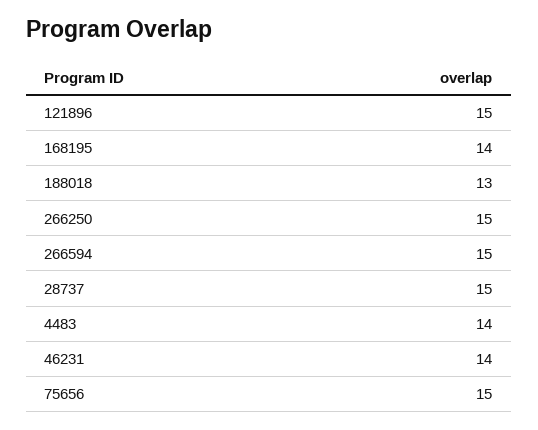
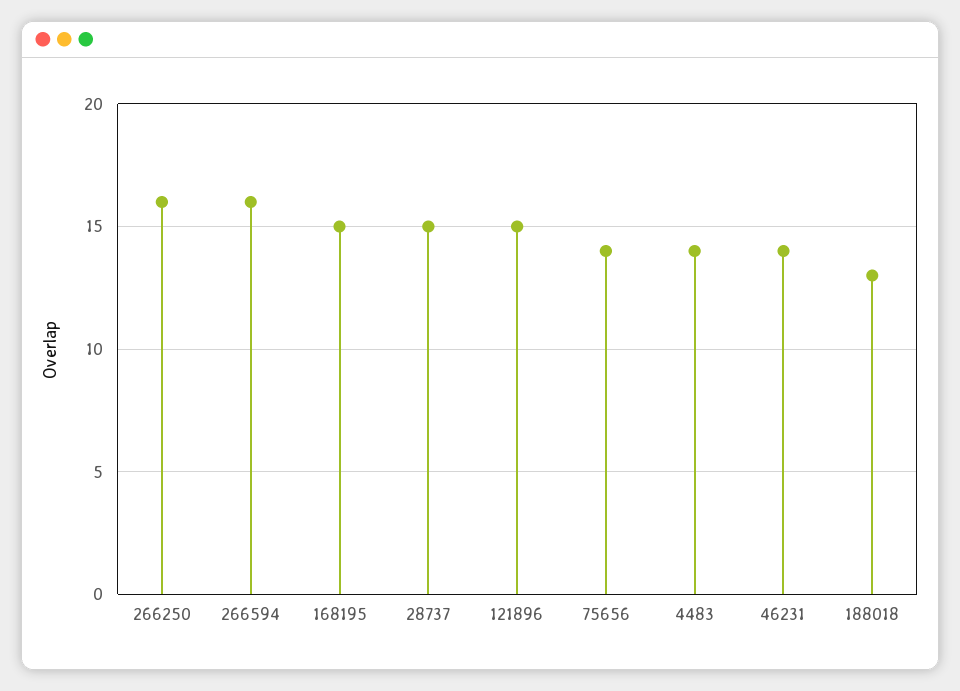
  {
    "121896": 15,
-   "168195": 14,
+   "168195": 15,
    "188018": 13,
-   "266250": 15,
+   "266250": 16,
-   "266594": 15,
+   "266594": 16,
    "28737": 15,
    "4483": 14,
    "46231": 14,
-   "75656": 15
+   "75656": 14
  }

